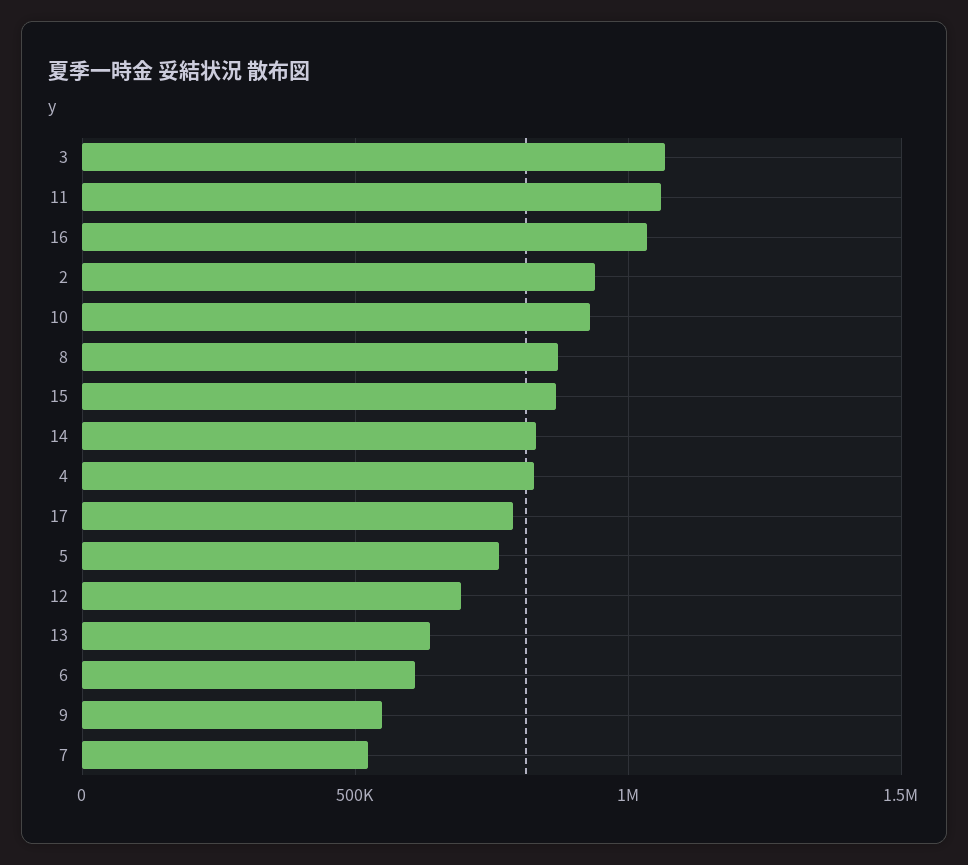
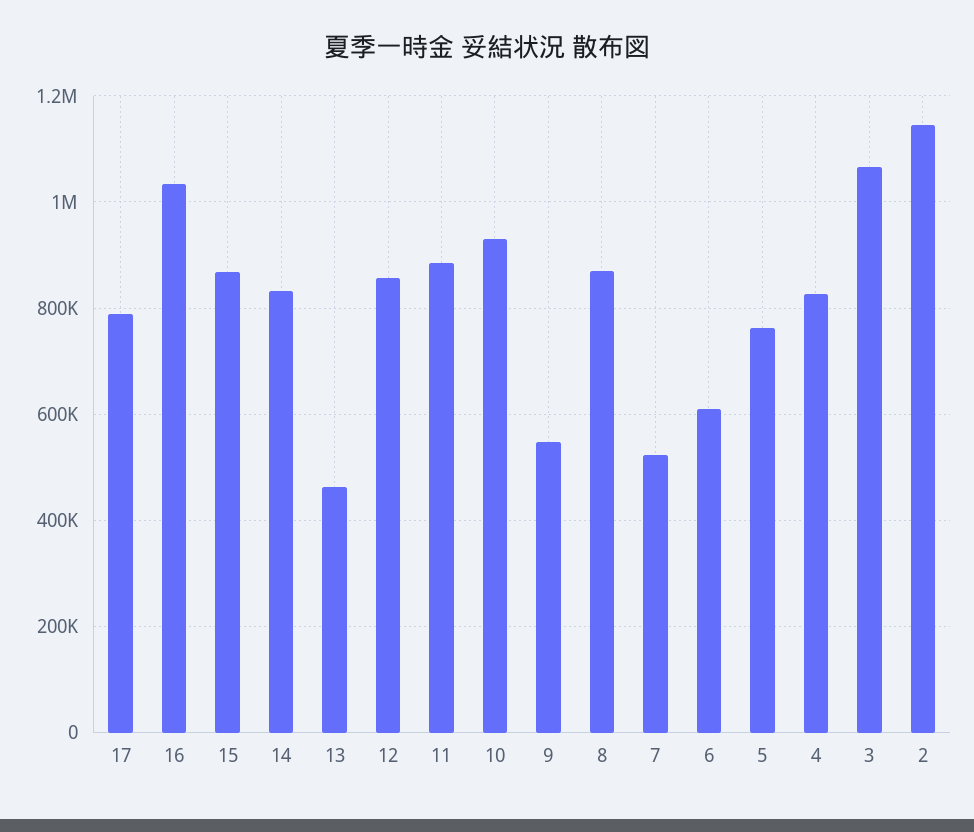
  {
    "3": 1060000,
-   "11": 1050000,
+   "11": 880000,
    "16": 1040000,
-   "2": 950000,
+   "2": 1140000,
    "10": 940000,
    "8": 880000,
    "15": 860000,
    "14": 840000,
    "4": 820000,
    "17": 780000,
    "5": 760000,
-   "12": 700000,
+   "12": 860000,
-   "13": 650000,
+   "13": 460000,
    "6": 620000,
    "9": 540000,
    "7": 520000
  }

